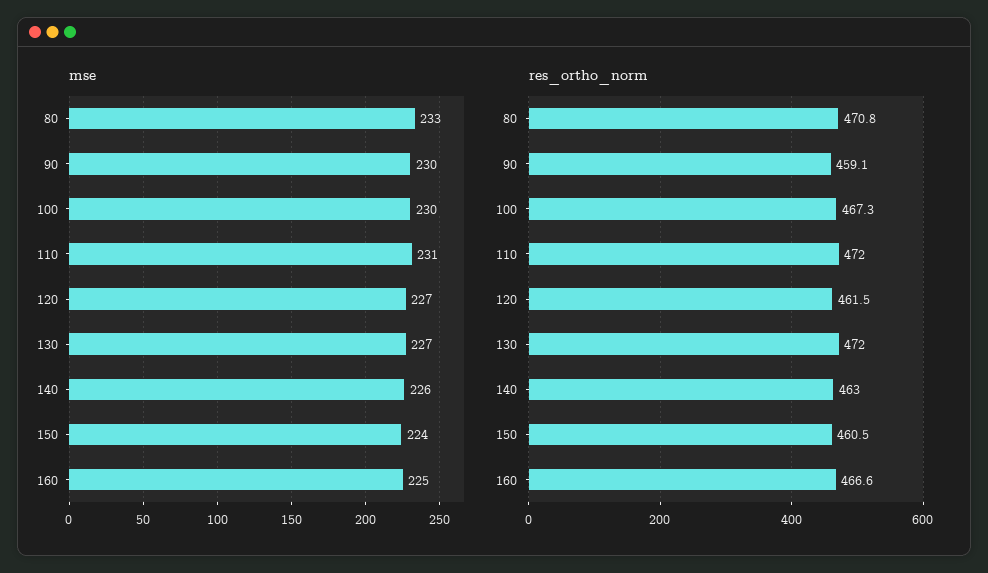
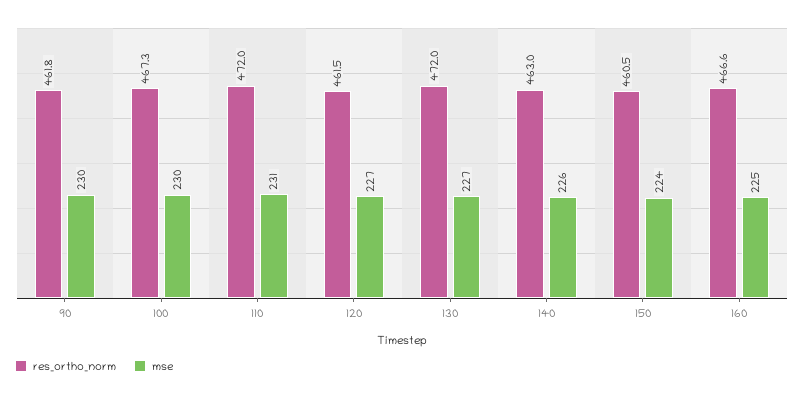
  {
    "mse": {
-     "80": 233,
      "90": 230,
      "100": 230,
      "110": 231,
      "120": 227,
      "130": 227,
      "140": 226,
      "150": 224,
      "160": 225
    },
    "res_ortho_norm": {
-     "80": 470.8,
-     "90": 459.1,
+     "90": 461.8,
      "100": 467.3,
      "110": 472,
      "120": 461.5,
      "130": 472,
      "140": 463,
      "150": 460.5,
      "160": 466.6
    }
  }

